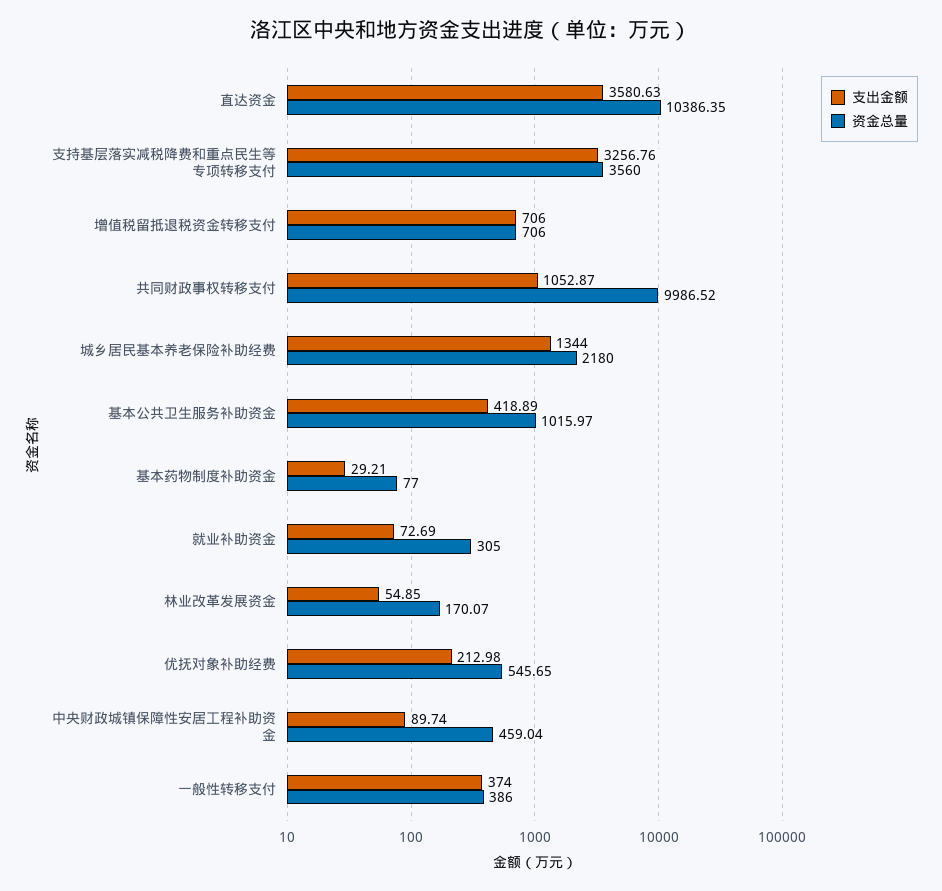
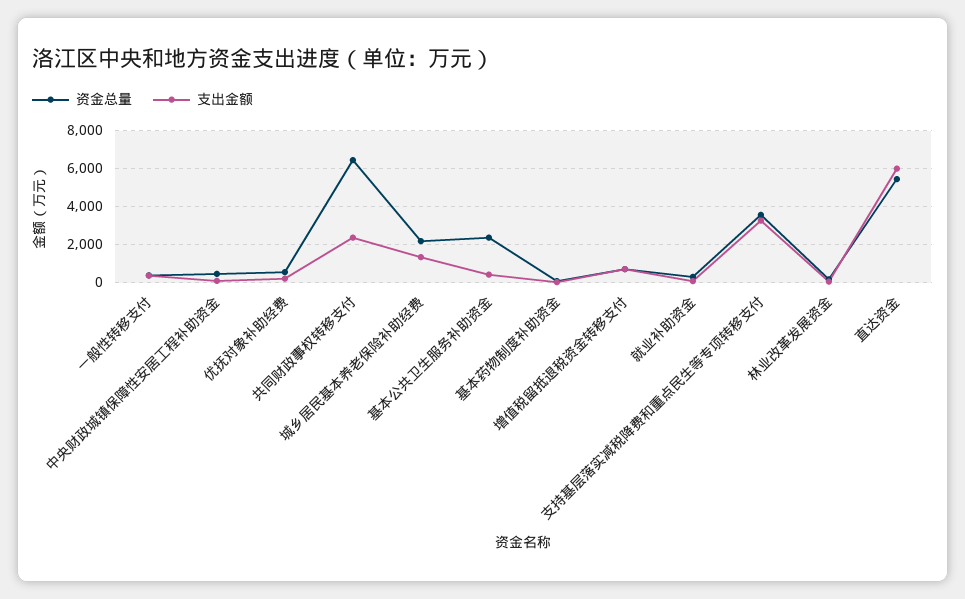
  {
    "支出金额": {
-     "直达资金": 3580.63,
+     "直达资金": 6000,
      "支持基层落实减税降费和重点民生等专项转移支付": 3256.76,
      "增值税留抵退税资金转移支付": 706,
-     "共同财政事权转移支付": 1052.87,
+     "共同财政事权转移支付": 2500,
      "城乡居民基本养老保险补助经费": 1344,
      "基本公共卫生服务补助资金": 418.89,
      "基本药物制度补助资金": 29.21,
      "就业补助资金": 72.69,
      "林业改革发展资金": 54.85,
      "优抚对象补助经费": 212.98,
      "中央财政城镇保障性安居工程补助资金": 89.74,
      "一般性转移支付": 374
    },
    "资金总量": {
-     "直达资金": 10386.35,
+     "直达资金": 5500,
      "支持基层落实减税降费和重点民生等专项转移支付": 3560,
      "增值税留抵退税资金转移支付": 706,
-     "共同财政事权转移支付": 9986.52,
+     "共同财政事权转移支付": 6500,
      "城乡居民基本养老保险补助经费": 2180,
-     "基本公共卫生服务补助资金": 1015.97,
+     "基本公共卫生服务补助资金": 2500,
      "基本药物制度补助资金": 77,
      "就业补助资金": 305,
      "林业改革发展资金": 170.07,
      "优抚对象补助经费": 545.65,
      "中央财政城镇保障性安居工程补助资金": 459.04,
      "一般性转移支付": 386
    }
  }

